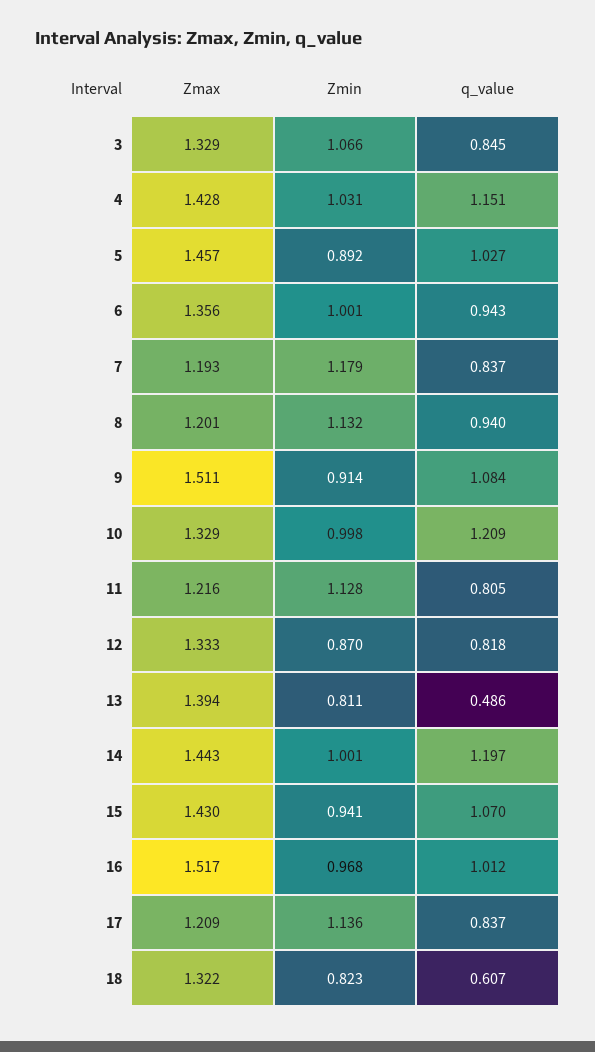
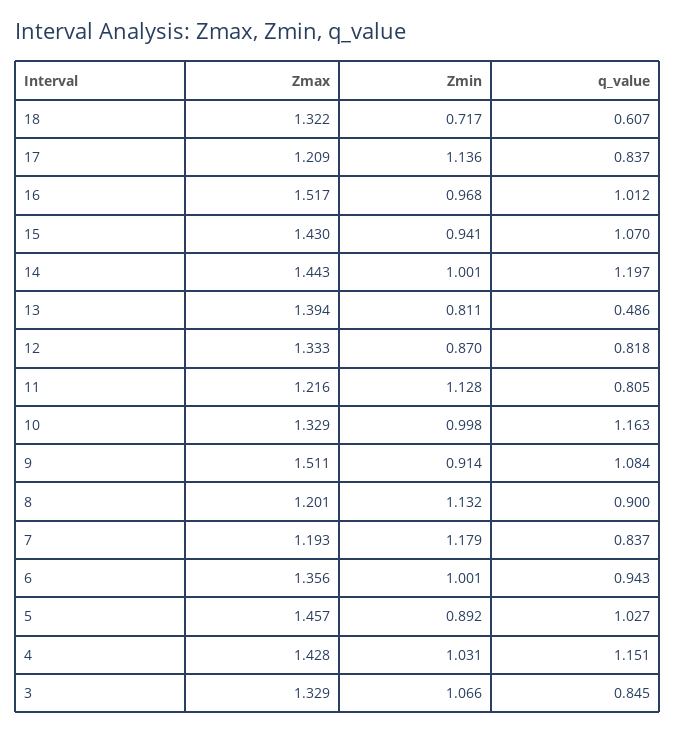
  {
    "Zmax": {
      "3": 1.329,
      "4": 1.428,
      "5": 1.457,
      "6": 1.356,
      "7": 1.193,
      "8": 1.201,
      "9": 1.511,
      "10": 1.329,
      "11": 1.216,
      "12": 1.333,
      "13": 1.394,
      "14": 1.443,
      "15": 1.43,
      "16": 1.517,
      "17": 1.209,
      "18": 1.322
    },
    "Zmin": {
      "3": 1.066,
      "4": 1.031,
      "5": 0.892,
      "6": 1.001,
      "7": 1.179,
      "8": 1.132,
      "9": 0.914,
      "10": 0.998,
      "11": 1.128,
      "12": 0.87,
      "13": 0.811,
      "14": 1.001,
      "15": 0.941,
      "16": 0.968,
      "17": 1.136,
-     "18": 0.823
+     "18": 0.717
    },
    "q_value": {
      "3": 0.845,
      "4": 1.151,
      "5": 1.027,
      "6": 0.943,
      "7": 0.837,
-     "8": 0.94,
+     "8": 0.9,
      "9": 1.084,
-     "10": 1.209,
+     "10": 1.163,
      "11": 0.805,
      "12": 0.818,
      "13": 0.486,
      "14": 1.197,
      "15": 1.07,
      "16": 1.012,
      "17": 0.837,
      "18": 0.607
    }
  }

